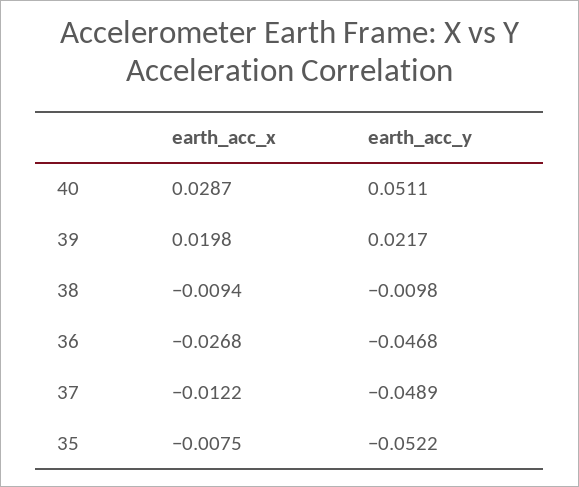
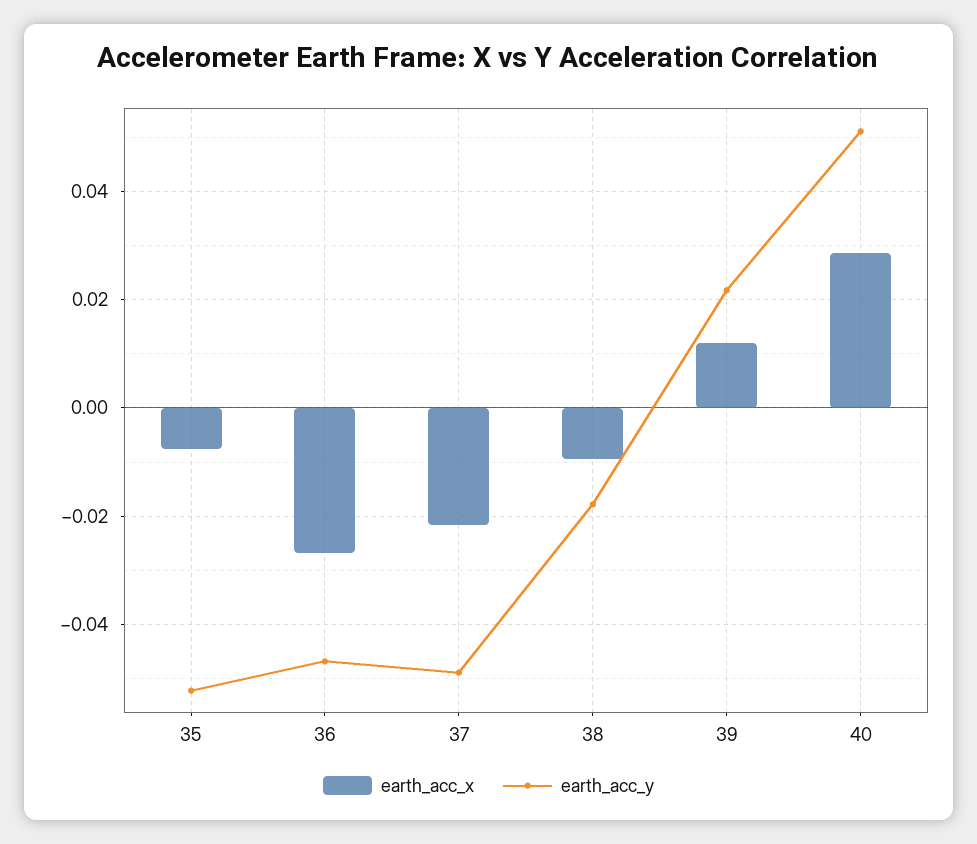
  {
    "earth_acc_x": {
      "40": 0.0287,
-     "39": 0.0198,
+     "39": 0.012,
      "38": -0.0094,
      "36": -0.0268,
-     "37": -0.0122,
+     "37": -0.022,
      "35": -0.0075
    },
    "earth_acc_y": {
      "40": 0.0511,
      "39": 0.0217,
-     "38": -0.0098,
+     "38": -0.018,
      "36": -0.0468,
      "37": -0.0489,
      "35": -0.0522
    }
  }

